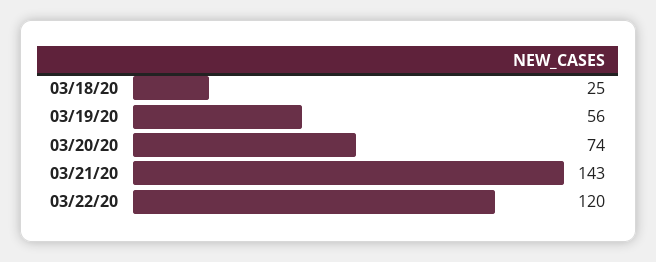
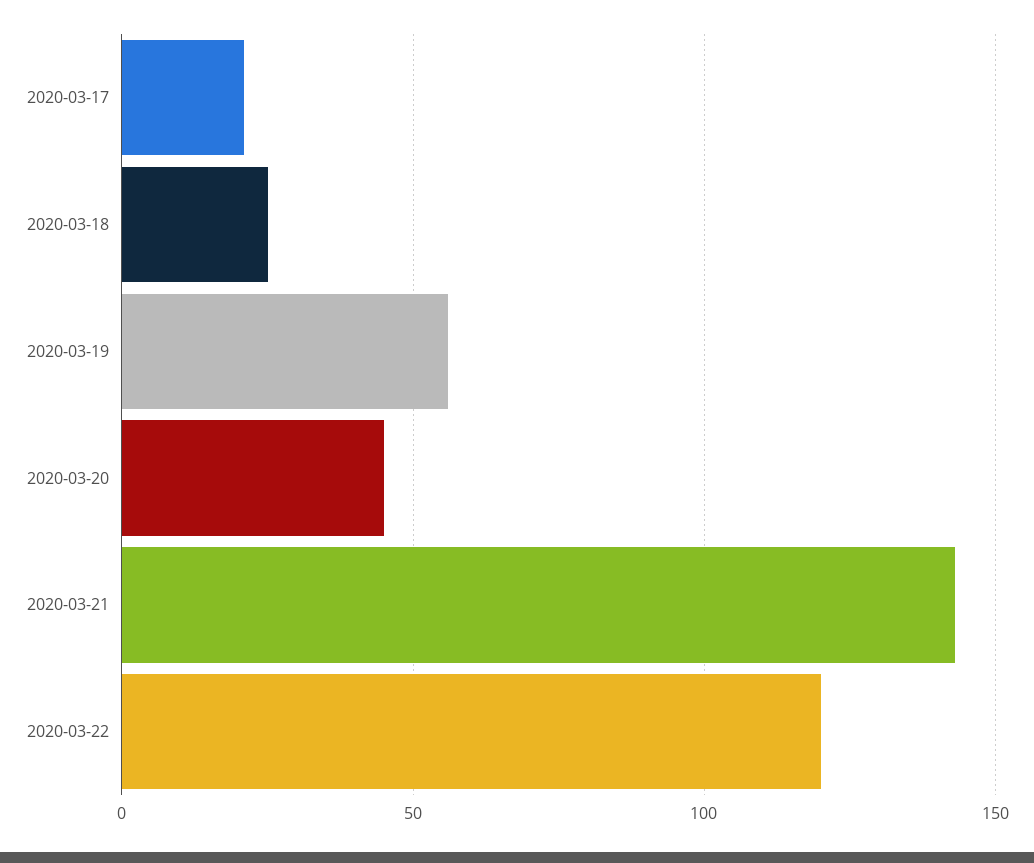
  {
    "03/18/20": 25,
    "03/19/20": 56,
-   "03/20/20": 74,
+   "03/20/20": 45,
    "03/21/20": 143,
-   "03/22/20": 120
+   "03/22/20": 120,
+   "2020-03-17": 20
  }

